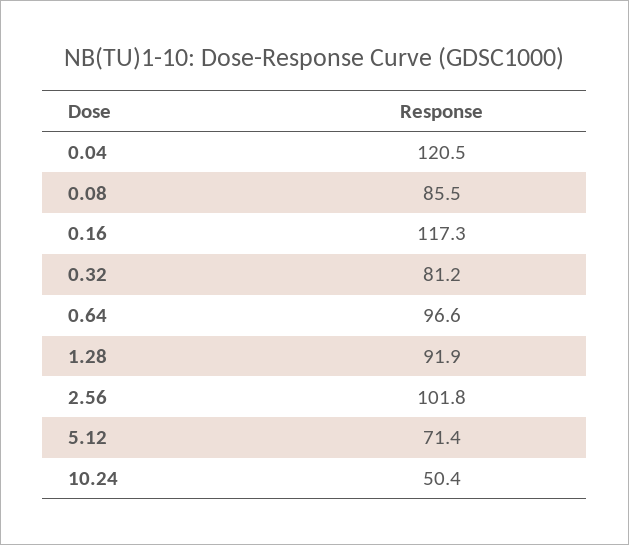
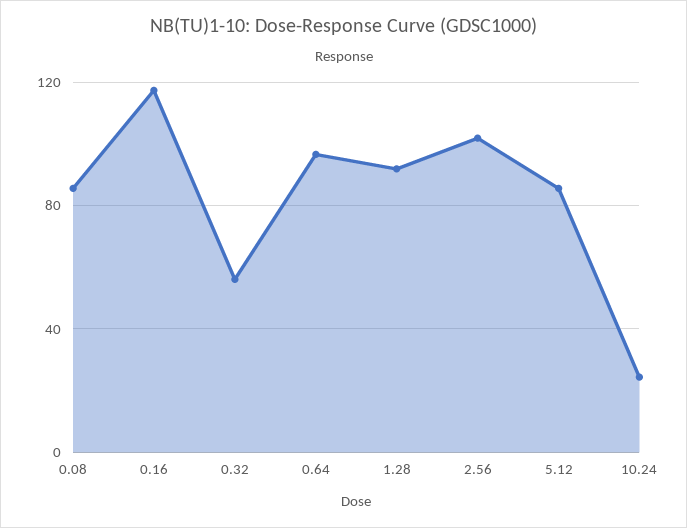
  {
-   "0.04": 120.5,
    "0.08": 85.5,
    "0.16": 117.3,
-   "0.32": 81.2,
+   "0.32": 55,
    "0.64": 96.6,
    "1.28": 91.9,
    "2.56": 101.8,
-   "5.12": 71.4,
+   "5.12": 85,
-   "10.24": 50.4
+   "10.24": 25
  }

